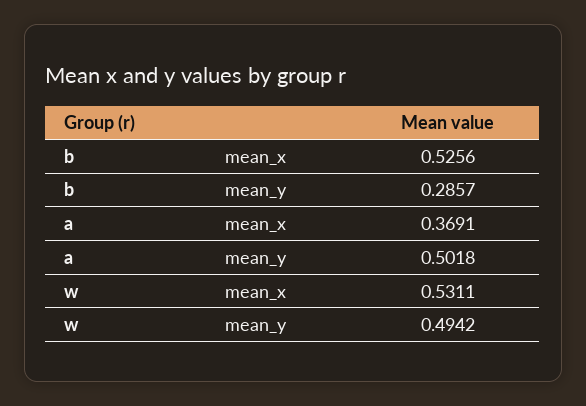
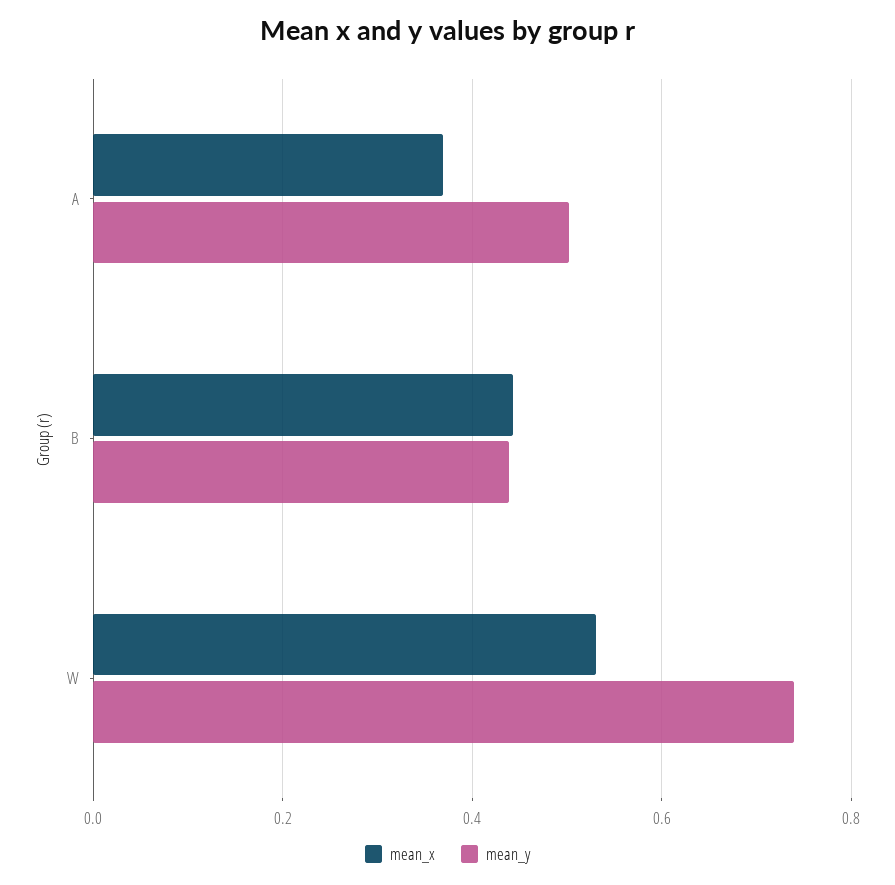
  {
    "mean_x": {
-     "b": 0.5256,
+     "b": 0.44,
      "a": 0.3691,
      "w": 0.5311
    },
    "mean_y": {
-     "b": 0.2857,
+     "b": 0.44,
      "a": 0.5018,
-     "w": 0.4942
+     "w": 0.74
    }
  }

